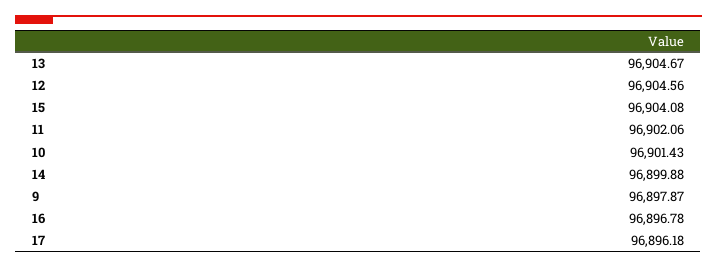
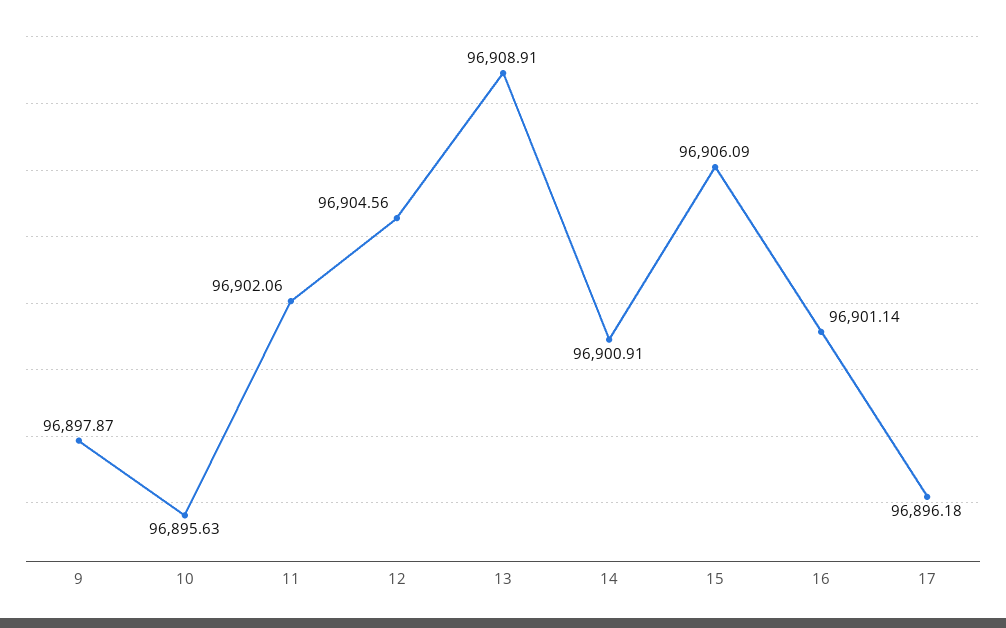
  {
-   "13": 96904.67,
+   "13": 96908.91,
    "12": 96904.56,
-   "15": 96904.08,
+   "15": 96906.09,
    "11": 96902.06,
-   "10": 96901.43,
+   "10": 96895.63,
-   "14": 96899.88,
+   "14": 96900.91,
    "9": 96897.87,
-   "16": 96896.78,
+   "16": 96901.14,
    "17": 96896.18
  }

